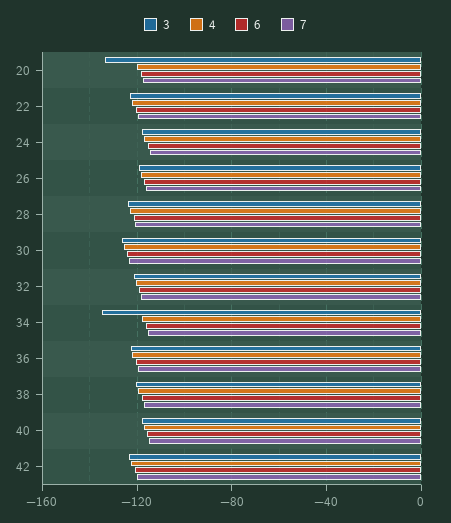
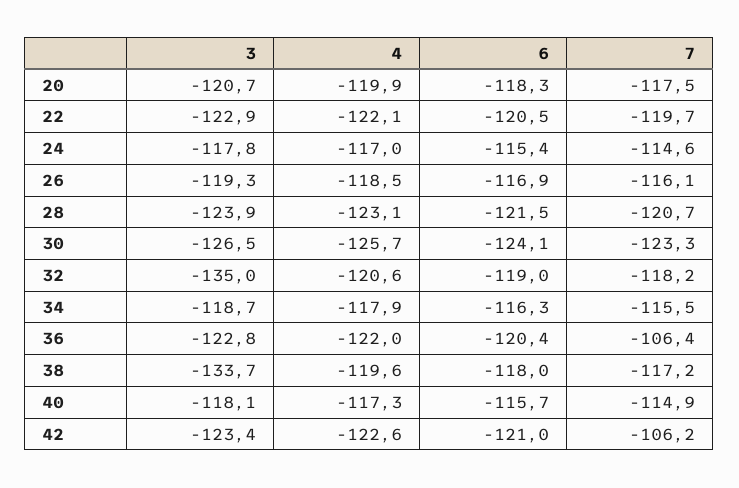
  {
    "3": {
-     "20": -135,
+     "20": -120.7,
      "22": -122.9,
      "24": -117.8,
      "26": -119.3,
      "28": -123.9,
      "30": -126.5,
-     "32": -120,
+     "32": -135,
-     "34": -135,
+     "34": -118.7,
      "36": -122.8,
-     "38": -120,
+     "38": -133.7,
      "40": -118.1,
      "42": -123.4
    },
    "4": {
      "20": -119.9,
      "22": -122.1,
      "24": -117,
      "26": -118.5,
      "28": -123.1,
      "30": -125.7,
      "32": -120.6,
      "34": -117.9,
      "36": -122,
      "38": -119.6,
      "40": -117.3,
      "42": -122.6
    },
    "6": {
      "20": -118.3,
      "22": -120.5,
      "24": -115.4,
      "26": -116.9,
      "28": -121.5,
      "30": -124.1,
      "32": -119,
      "34": -116.3,
      "36": -120.4,
      "38": -118,
      "40": -115.7,
      "42": -121
    },
    "7": {
      "20": -117.5,
      "22": -119.7,
      "24": -114.6,
      "26": -116.1,
      "28": -120.7,
      "30": -123.3,
      "32": -118.2,
      "34": -115.5,
-     "36": -120,
+     "36": -106.4,
      "38": -117.2,
      "40": -114.9,
-     "42": -120
+     "42": -106.2
    }
  }

